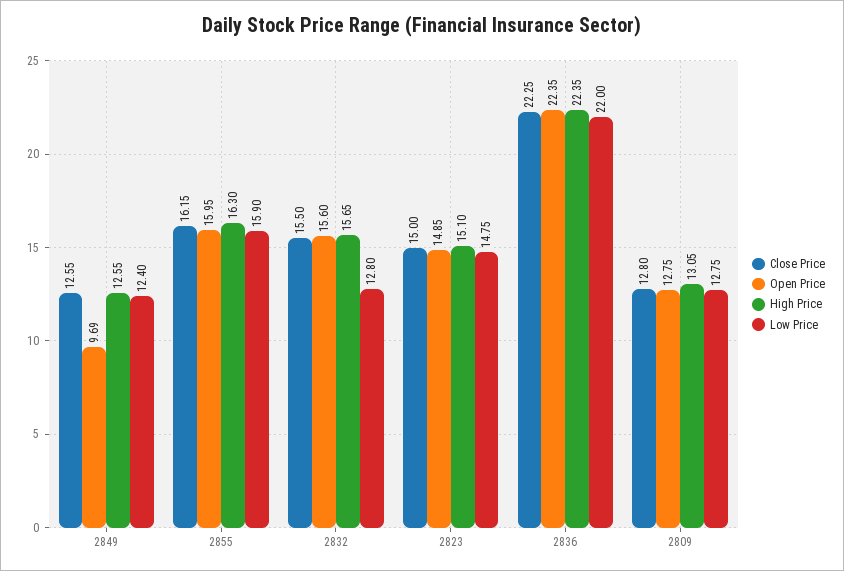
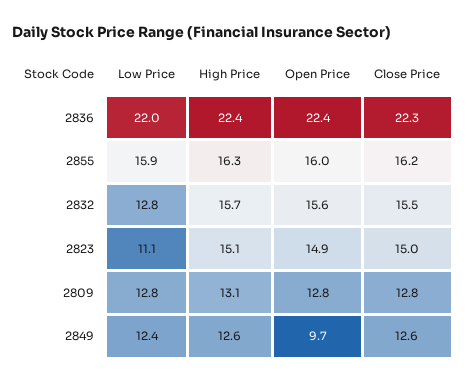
  {
    "Close Price": {
      "2849": 12.55,
      "2855": 16.15,
      "2832": 15.5,
      "2823": 15,
      "2836": 22.25,
      "2809": 12.8
    },
    "Open Price": {
      "2849": 9.69,
      "2855": 15.95,
      "2832": 15.6,
      "2823": 14.85,
      "2836": 22.35,
      "2809": 12.75
    },
    "High Price": {
      "2849": 12.55,
      "2855": 16.3,
      "2832": 15.65,
      "2823": 15.1,
      "2836": 22.35,
      "2809": 13.05
    },
    "Low Price": {
      "2849": 12.4,
      "2855": 15.9,
      "2832": 12.8,
-     "2823": 14.75,
+     "2823": 11.1,
      "2836": 22,
      "2809": 12.75
    }
  }

